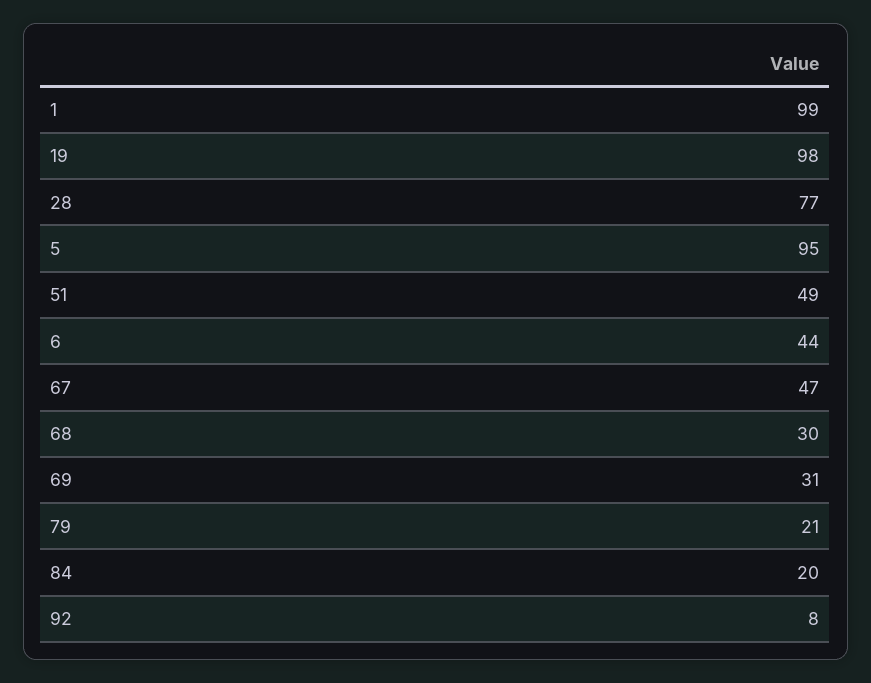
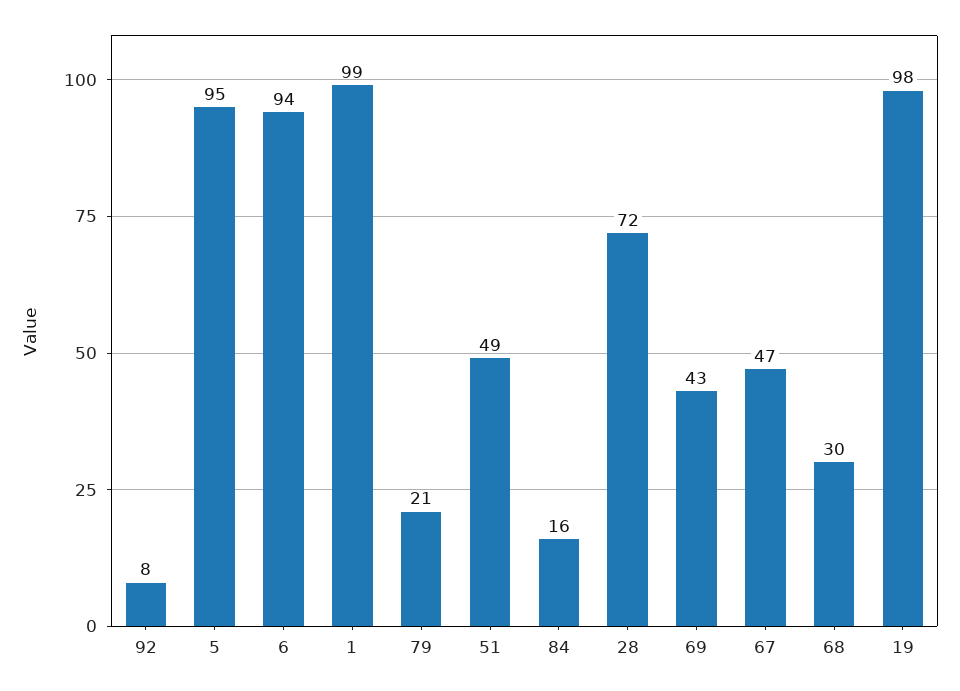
  {
    "1": 99,
    "19": 98,
-   "28": 77,
+   "28": 72,
    "5": 95,
    "51": 49,
-   "6": 44,
+   "6": 94,
    "67": 47,
    "68": 30,
-   "69": 31,
+   "69": 43,
    "79": 21,
-   "84": 20,
+   "84": 16,
    "92": 8
  }

